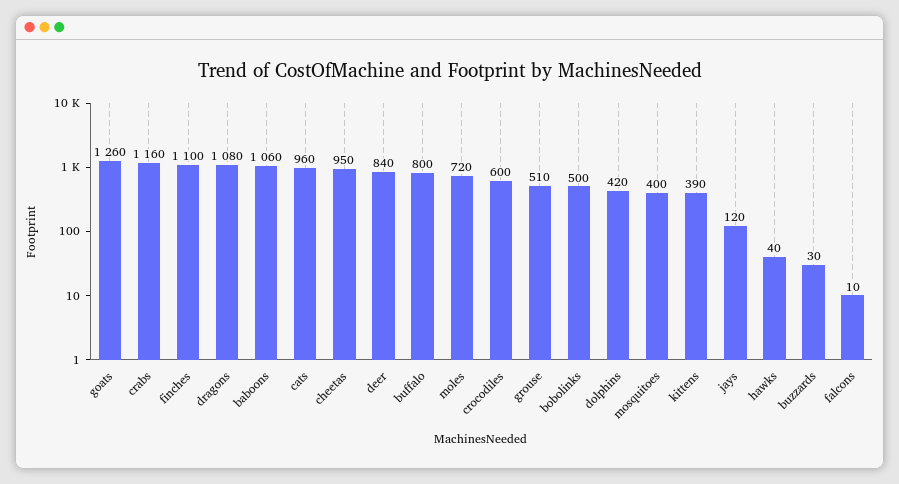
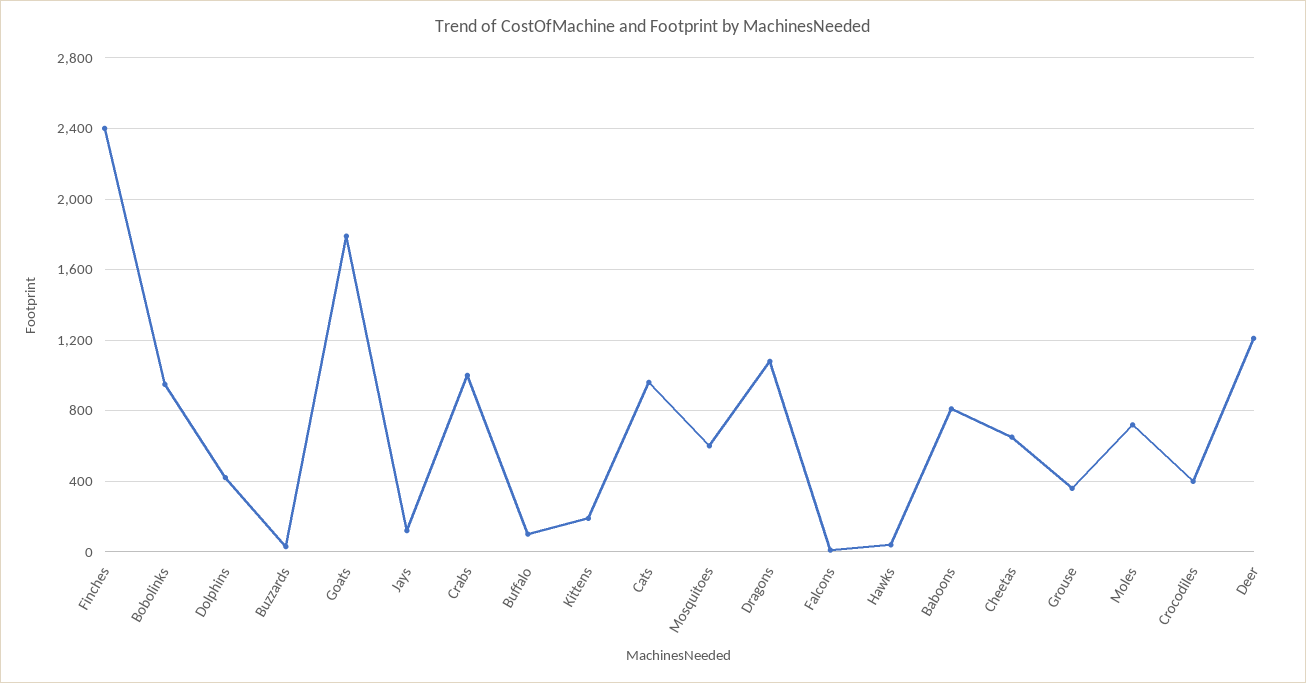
  {
-   "goats": 1260,
+   "goats": 1800,
-   "crabs": 1160,
+   "crabs": 1000,
-   "finches": 1100,
+   "finches": 2400,
    "dragons": 1080,
-   "baboons": 1060,
+   "baboons": 800,
    "cats": 960,
-   "cheetas": 950,
+   "cheetas": 650,
-   "deer": 840,
+   "deer": 1200,
-   "buffalo": 800,
+   "buffalo": 100,
    "moles": 720,
-   "crocodiles": 600,
+   "crocodiles": 400,
-   "grouse": 510,
+   "grouse": 350,
-   "bobolinks": 500,
+   "bobolinks": 950,
    "dolphins": 420,
-   "mosquitoes": 400,
+   "mosquitoes": 600,
-   "kittens": 390,
+   "kittens": 200,
    "jays": 120,
    "hawks": 40,
    "buzzards": 30,
    "falcons": 10
  }

